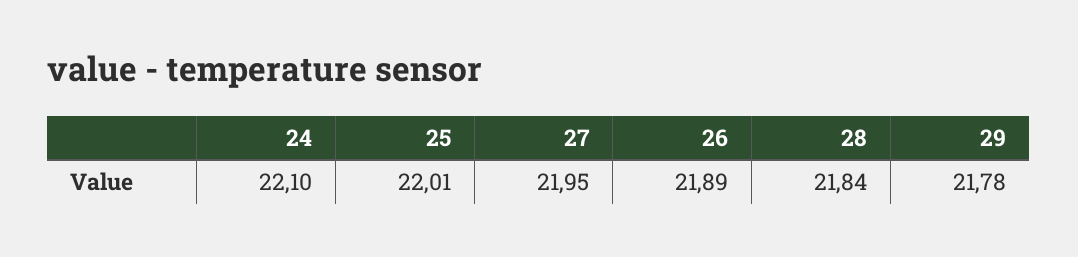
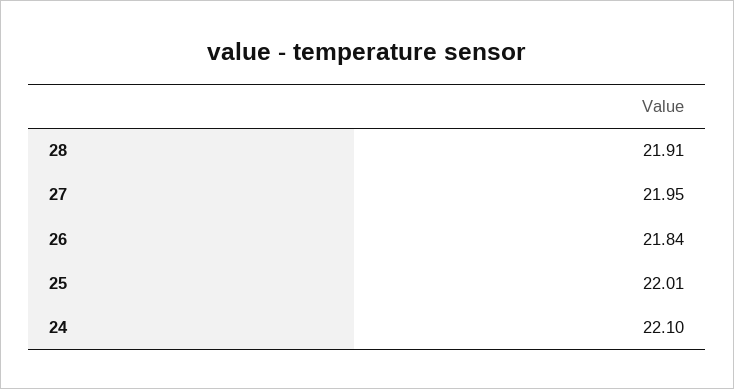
  {
    "24": 22.1,
    "25": 22.01,
    "27": 21.95,
-   "26": 21.89,
+   "26": 21.84,
-   "28": 21.84,
+   "28": 21.91
-   "29": 21.78
  }

